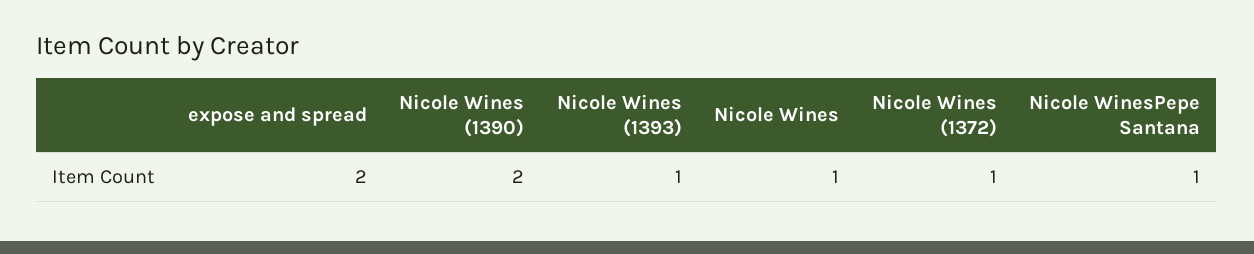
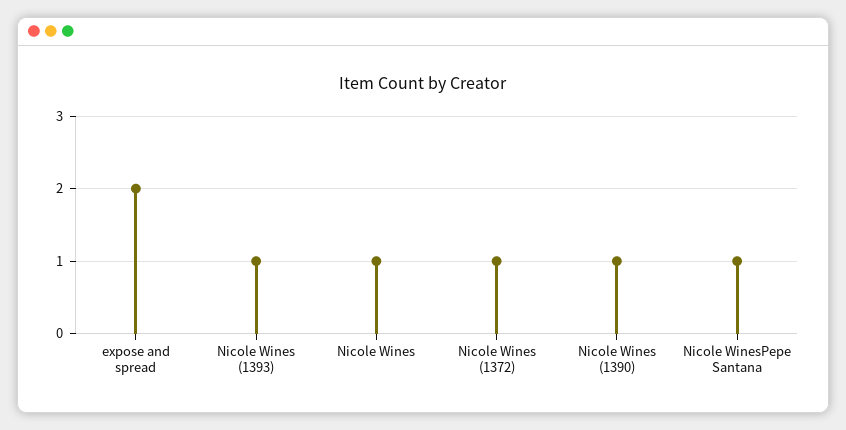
  {
    "expose and spread": 2,
-   "Nicole Wines (1390)": 2,
+   "Nicole Wines (1390)": 1,
    "Nicole Wines (1393)": 1,
    "Nicole Wines": 1,
    "Nicole Wines (1372)": 1,
    "Nicole WinesPepe Santana": 1
  }

